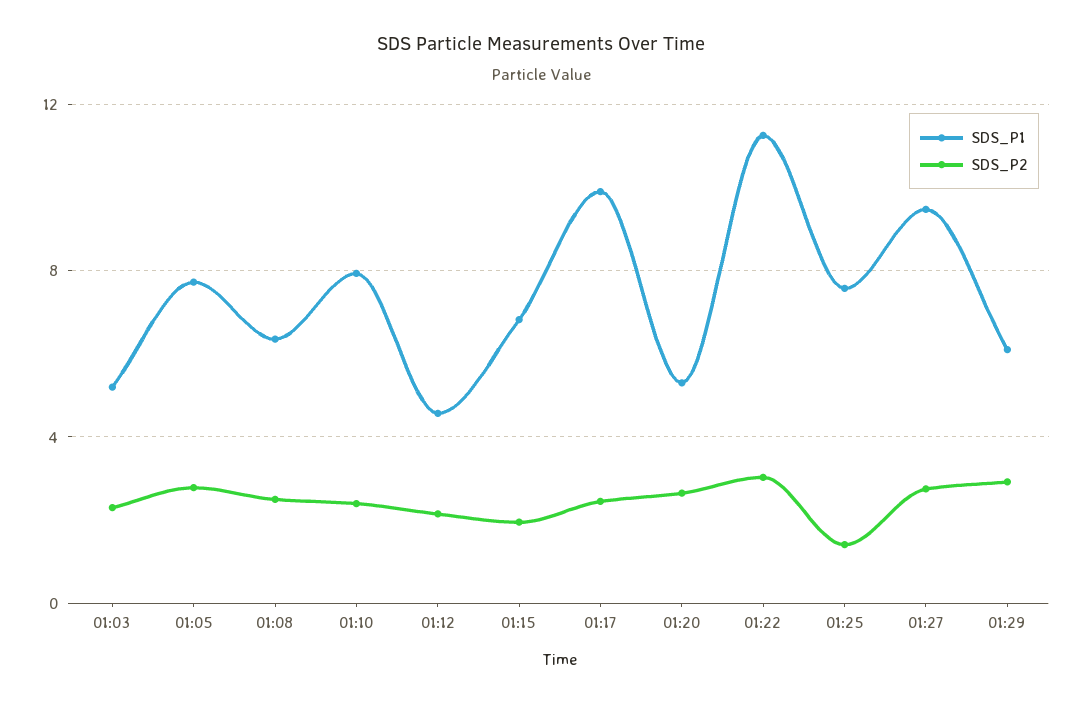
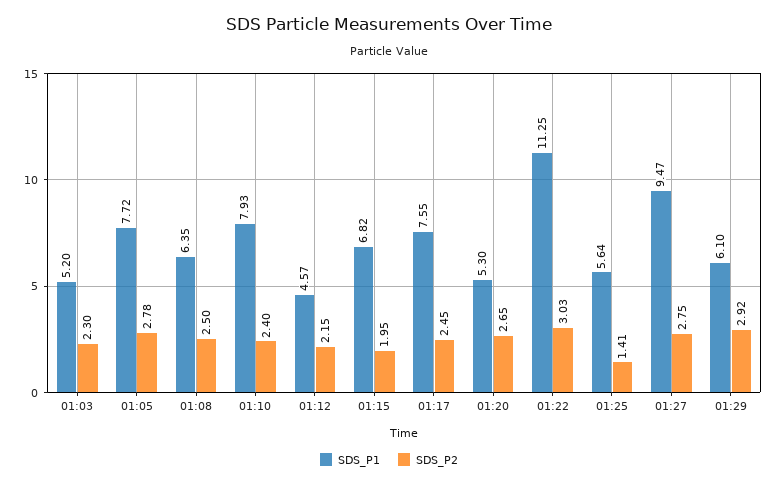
  {
    "SDS_P1": {
      "01:03": 5.2,
      "01:05": 7.72,
      "01:08": 6.35,
      "01:10": 7.93,
      "01:12": 4.57,
      "01:15": 6.82,
-     "01:17": 10,
+     "01:17": 7.55,
      "01:20": 5.3,
      "01:22": 11.25,
-     "01:25": 7.5,
+     "01:25": 5.64,
      "01:27": 9.47,
      "01:29": 6.1
    },
    "SDS_P2": {
      "01:03": 2.3,
      "01:05": 2.78,
      "01:08": 2.5,
      "01:10": 2.4,
      "01:12": 2.15,
      "01:15": 1.95,
      "01:17": 2.45,
      "01:20": 2.65,
      "01:22": 3.03,
      "01:25": 1.41,
      "01:27": 2.75,
      "01:29": 2.92
    }
  }

